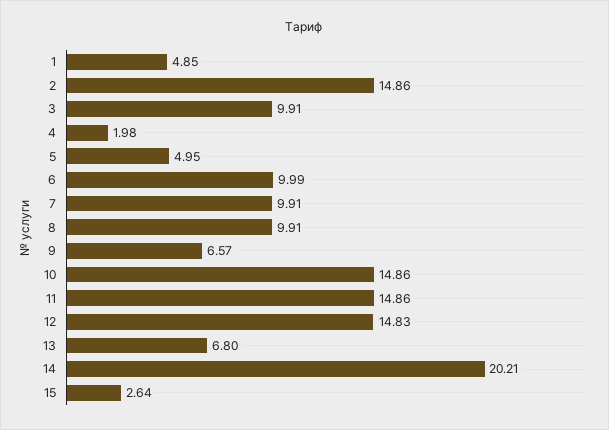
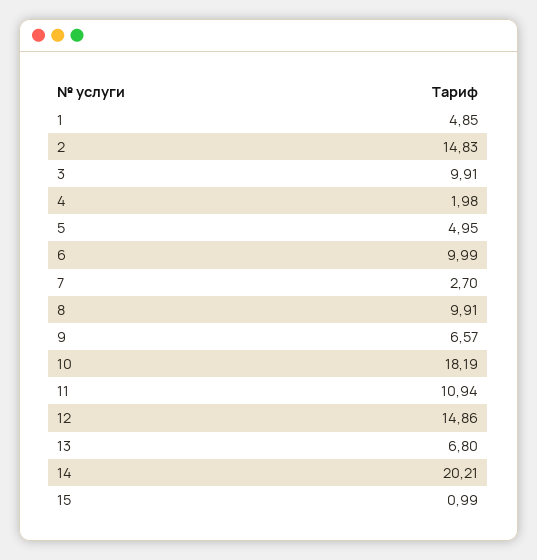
  {
    "1": 4.85,
-   "2": 14.86,
+   "2": 14.83,
    "3": 9.91,
    "4": 1.98,
    "5": 4.95,
    "6": 9.99,
-   "7": 9.91,
+   "7": 2.7,
    "8": 9.91,
    "9": 6.57,
-   "10": 14.86,
+   "10": 18.19,
-   "11": 14.86,
+   "11": 10.94,
-   "12": 14.83,
+   "12": 14.86,
    "13": 6.8,
    "14": 20.21,
-   "15": 2.64
+   "15": 0.99
  }

